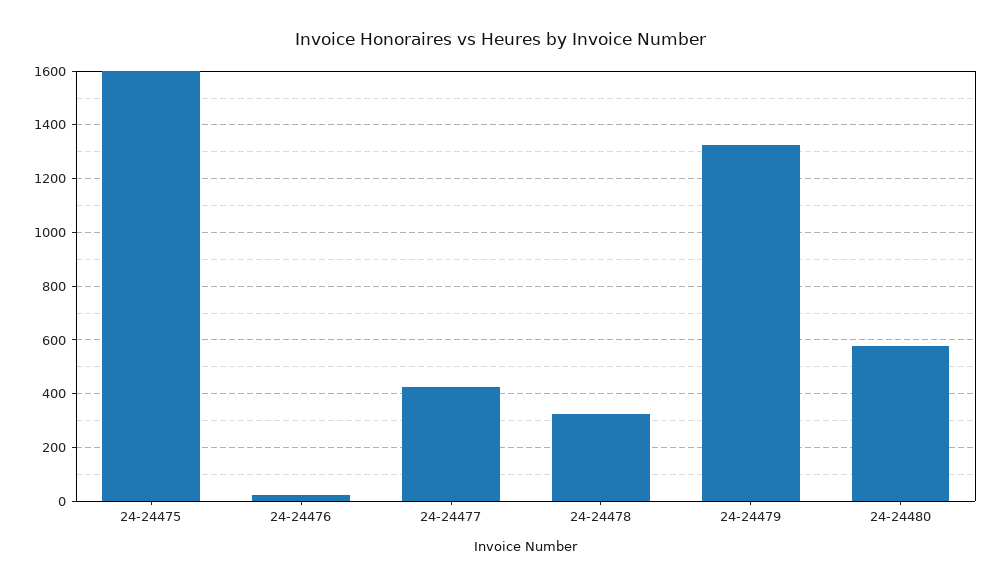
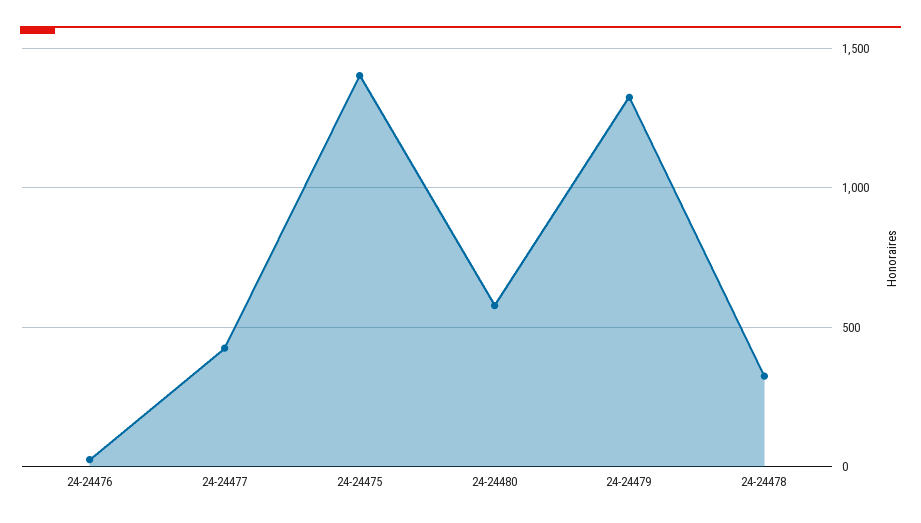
  {
-   "24-24475": 1600,
+   "24-24475": 1400,
    "24-24476": 25,
    "24-24477": 425,
    "24-24478": 325,
    "24-24479": 1325,
    "24-24480": 575
  }

